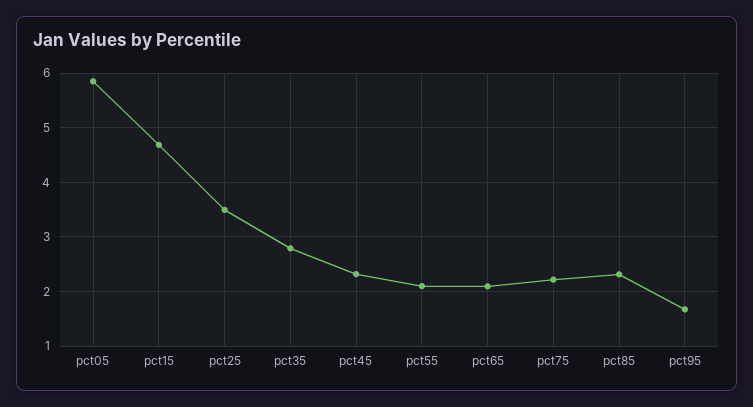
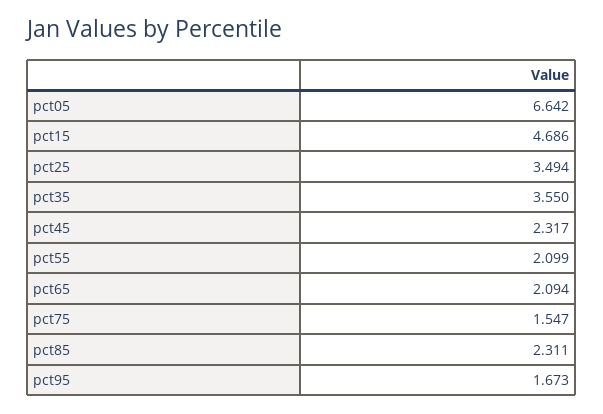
  {
-   "pct05": 5.8,
+   "pct05": 6.642,
    "pct15": 4.686,
    "pct25": 3.494,
-   "pct35": 2.8,
+   "pct35": 3.55,
    "pct45": 2.317,
    "pct55": 2.099,
    "pct65": 2.094,
-   "pct75": 2.2,
+   "pct75": 1.547,
    "pct85": 2.311,
    "pct95": 1.673
  }

